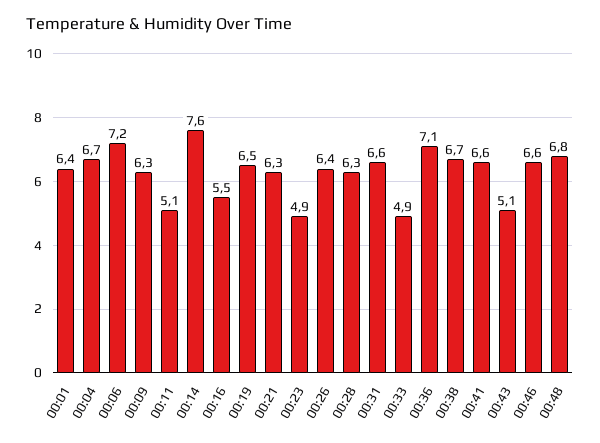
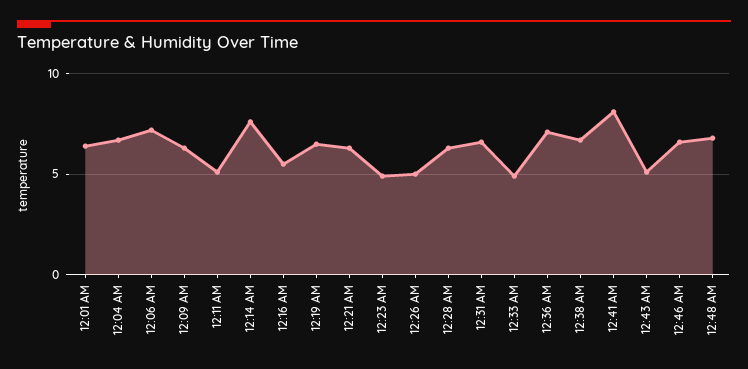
  {
    "00:01": 6.4,
    "00:04": 6.7,
    "00:06": 7.2,
    "00:09": 6.3,
    "00:11": 5.1,
    "00:14": 7.6,
    "00:16": 5.5,
    "00:19": 6.5,
    "00:21": 6.3,
    "00:23": 4.9,
-   "00:26": 6.4,
+   "00:26": 5,
    "00:28": 6.3,
    "00:31": 6.6,
    "00:33": 4.9,
    "00:36": 7.1,
    "00:38": 6.7,
-   "00:41": 6.6,
+   "00:41": 8,
    "00:43": 5.1,
    "00:46": 6.6,
    "00:48": 6.8
  }

